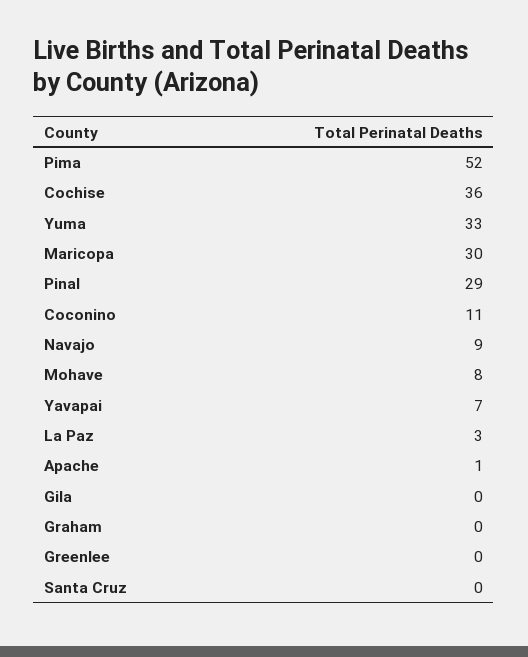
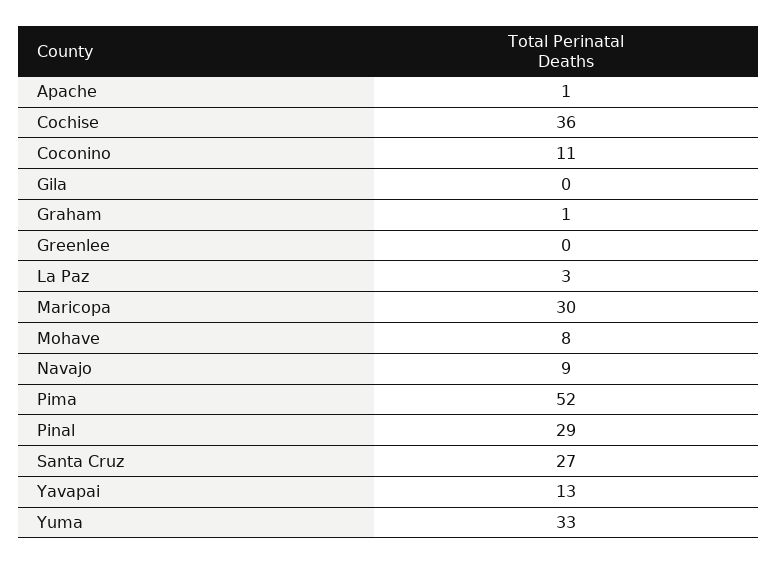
  {
    "Pima": 52,
    "Cochise": 36,
    "Yuma": 33,
    "Maricopa": 30,
    "Pinal": 29,
    "Coconino": 11,
    "Navajo": 9,
    "Mohave": 8,
-   "Yavapai": 7,
+   "Yavapai": 13,
    "La Paz": 3,
    "Apache": 1,
    "Gila": 0,
-   "Graham": 0,
+   "Graham": 1,
    "Greenlee": 0,
-   "Santa Cruz": 0
+   "Santa Cruz": 27
  }

